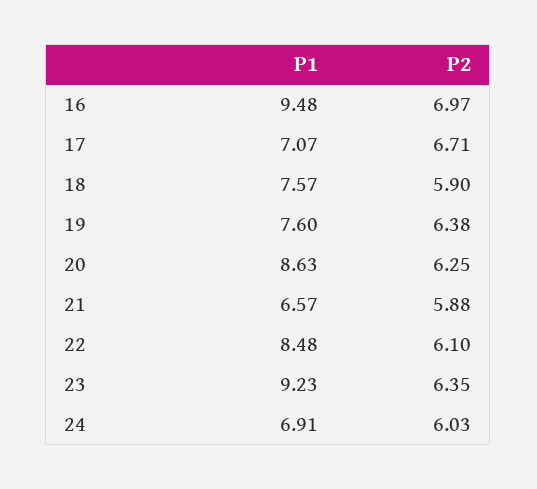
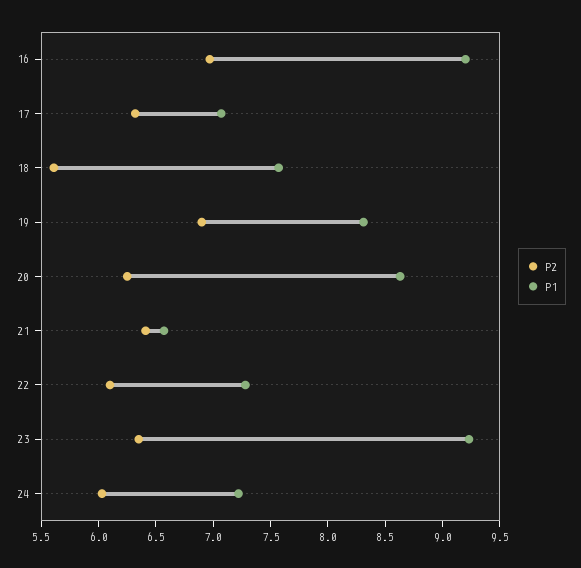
  {
    "P1": {
-     "16": 9.48,
+     "16": 9.2,
      "17": 7.07,
      "18": 7.57,
-     "19": 7.6,
+     "19": 8.3,
      "20": 8.63,
      "21": 6.57,
-     "22": 8.48,
+     "22": 7.3,
      "23": 9.23,
-     "24": 6.91
+     "24": 7.2
    },
    "P2": {
      "16": 6.97,
-     "17": 6.71,
+     "17": 6.3,
-     "18": 5.9,
+     "18": 5.6,
-     "19": 6.38,
+     "19": 6.9,
      "20": 6.25,
-     "21": 5.88,
+     "21": 6.4,
      "22": 6.1,
      "23": 6.35,
      "24": 6.03
    }
  }

